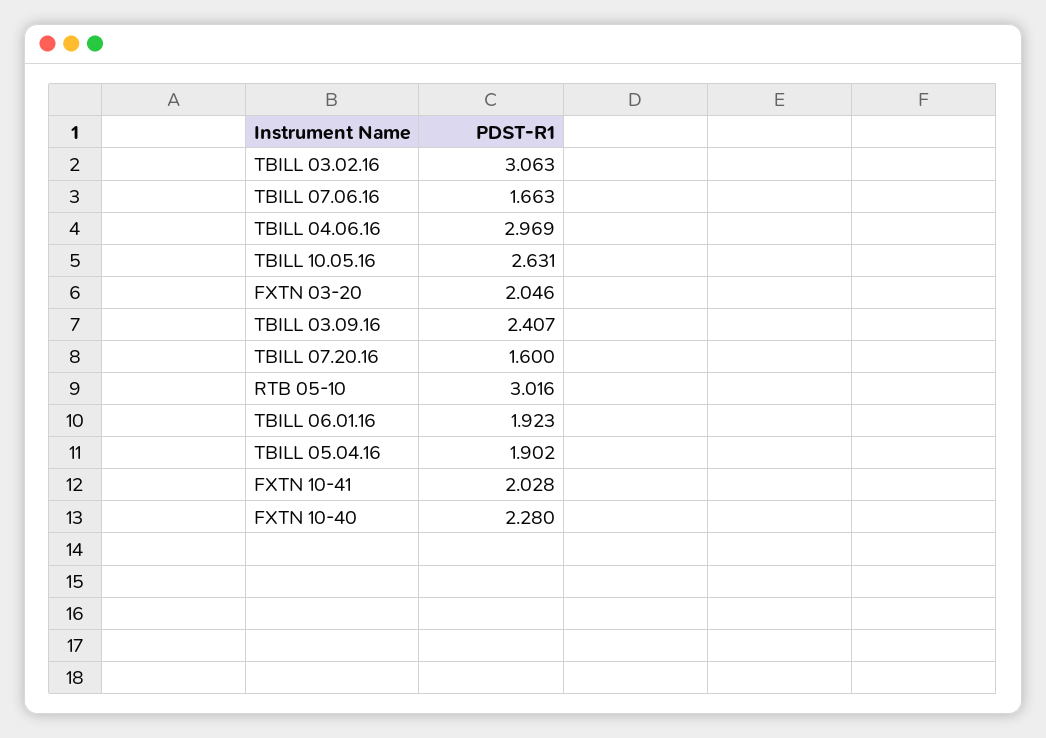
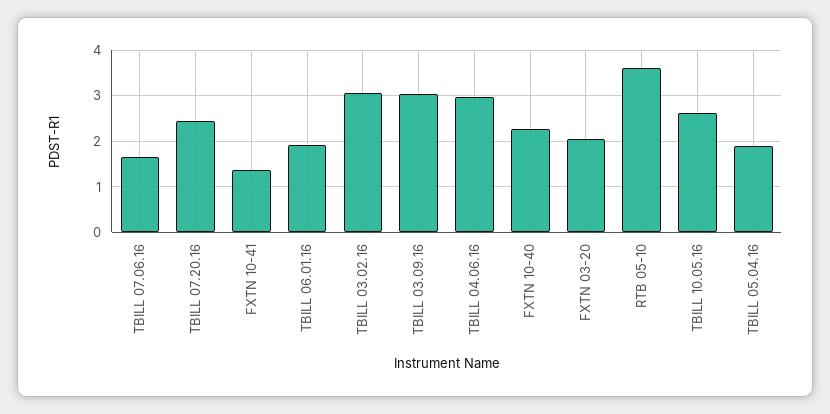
  {
    "TBILL 03.02.16": 3.063,
    "TBILL 07.06.16": 1.663,
    "TBILL 04.06.16": 2.969,
    "TBILL 10.05.16": 2.631,
    "FXTN 03-20": 2.046,
-   "TBILL 03.09.16": 2.407,
+   "TBILL 03.09.16": 3,
-   "TBILL 07.20.16": 1.6,
+   "TBILL 07.20.16": 2.4,
-   "RTB 05-10": 3.016,
+   "RTB 05-10": 3.6,
    "TBILL 06.01.16": 1.923,
    "TBILL 05.04.16": 1.902,
-   "FXTN 10-41": 2.028,
+   "FXTN 10-41": 1.4,
    "FXTN 10-40": 2.28
  }

